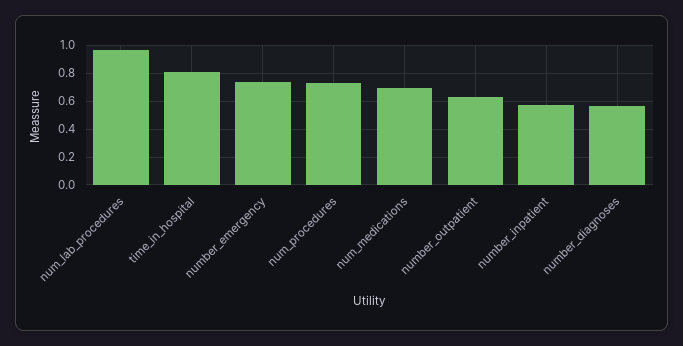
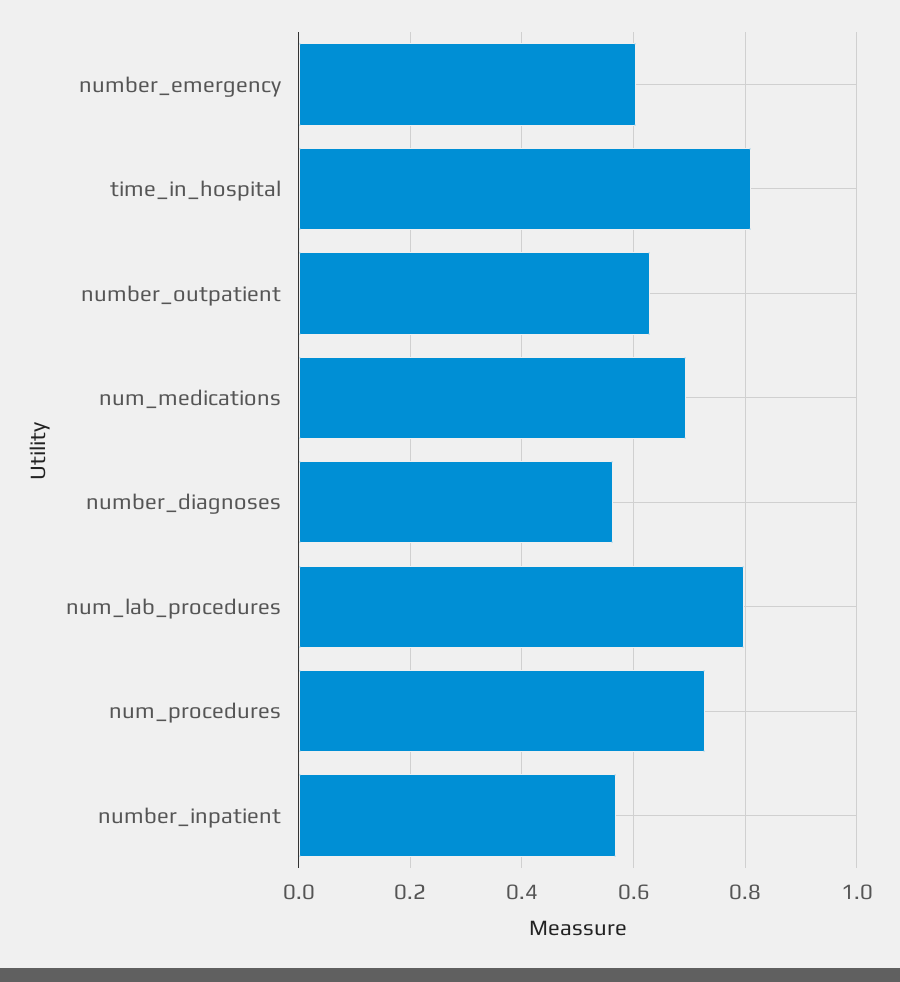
  {
-   "num_lab_procedures": 0.95,
+   "num_lab_procedures": 0.8,
    "time_in_hospital": 0.8,
-   "number_emergency": 0.75,
+   "number_emergency": 0.6,
    "num_procedures": 0.72,
    "num_medications": 0.7,
    "number_outpatient": 0.64,
    "number_inpatient": 0.56,
    "number_diagnoses": 0.56
  }

